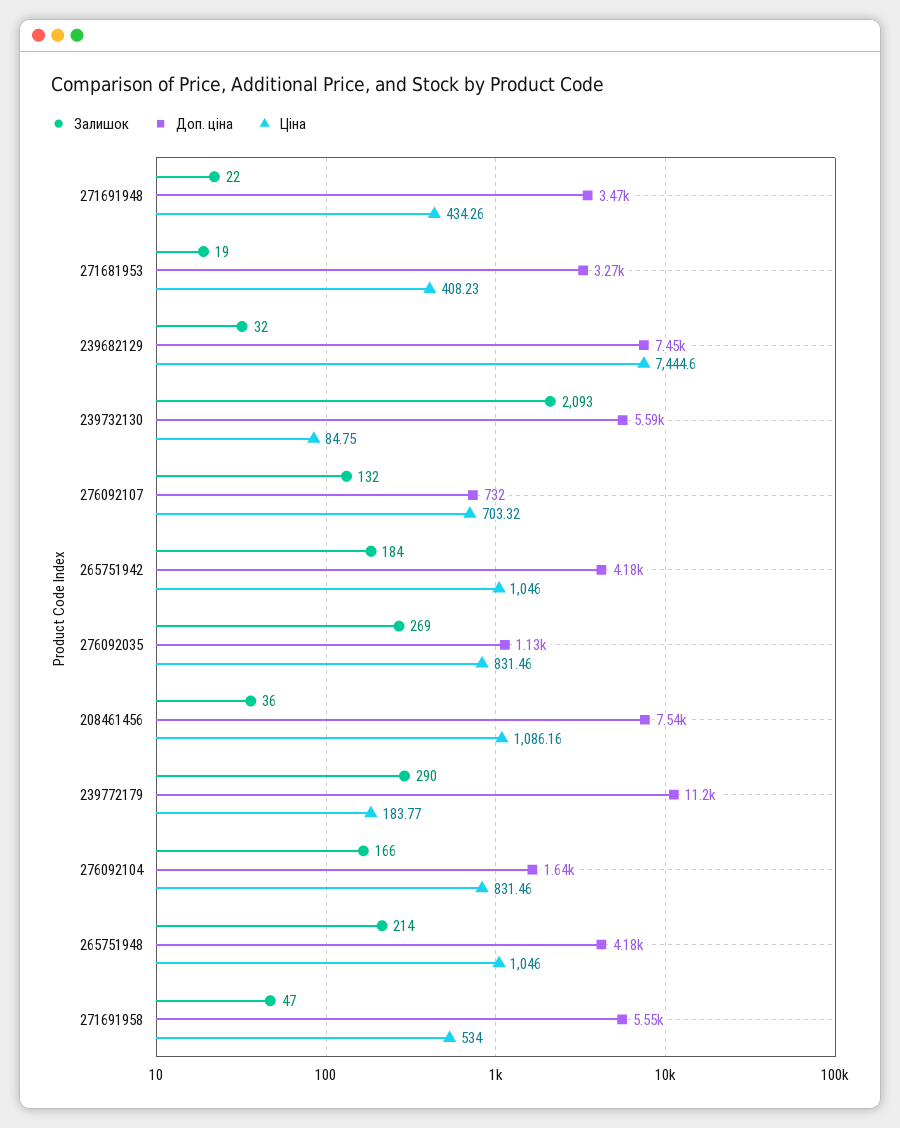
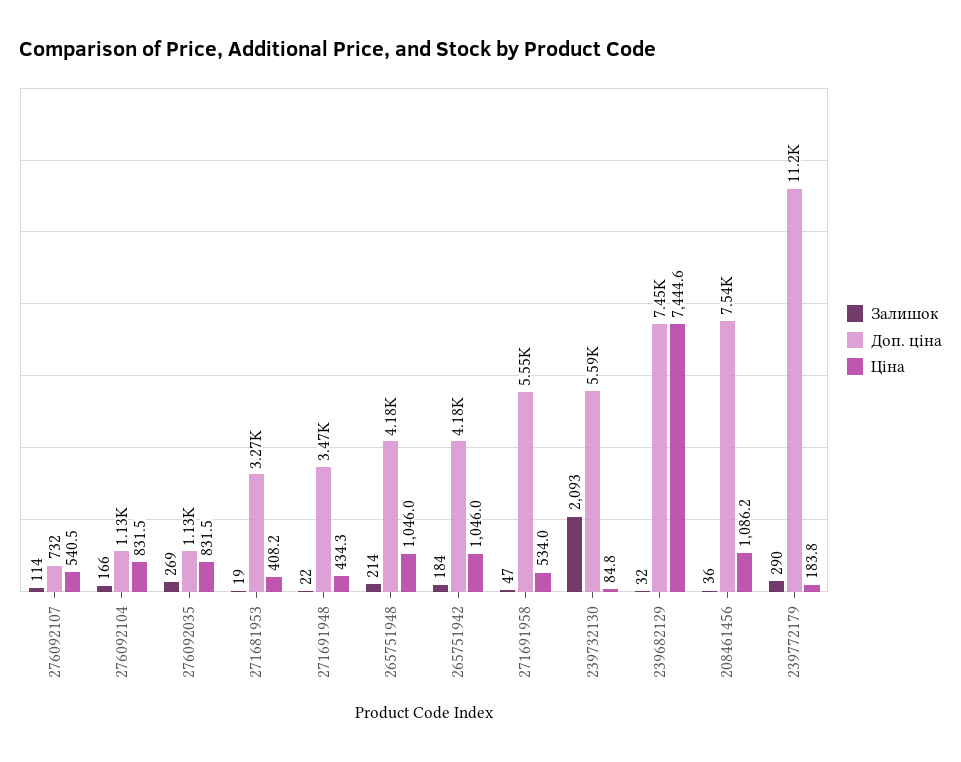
  {
    "Залишок": {
      "271691948": 22,
      "271681953": 19,
      "239682129": 32,
      "239732130": 2093,
-     "276092107": 132,
+     "276092107": 114,
      "265751942": 184,
      "276092035": 269,
      "208461456": 36,
      "239772179": 290,
      "276092104": 166,
      "265751948": 214,
      "271691958": 47
    },
    "Доп. ціна": {
      "271691948": 3470,
      "271681953": 3270,
      "239682129": 7450,
      "239732130": 5590,
      "276092107": 732,
      "265751942": 4180,
      "276092035": 1130,
      "208461456": 7540,
      "239772179": 11200,
-     "276092104": 1640,
+     "276092104": 1130,
      "265751948": 4180,
      "271691958": 5550
    },
    "Ціна": {
      "271691948": 434.26,
      "271681953": 408.23,
      "239682129": 7444.6,
      "239732130": 84.75,
-     "276092107": 703.32,
+     "276092107": 540.5,
      "265751942": 1046,
      "276092035": 831.46,
      "208461456": 1086.16,
      "239772179": 183.77,
      "276092104": 831.46,
      "265751948": 1046,
      "271691958": 534
    }
  }

